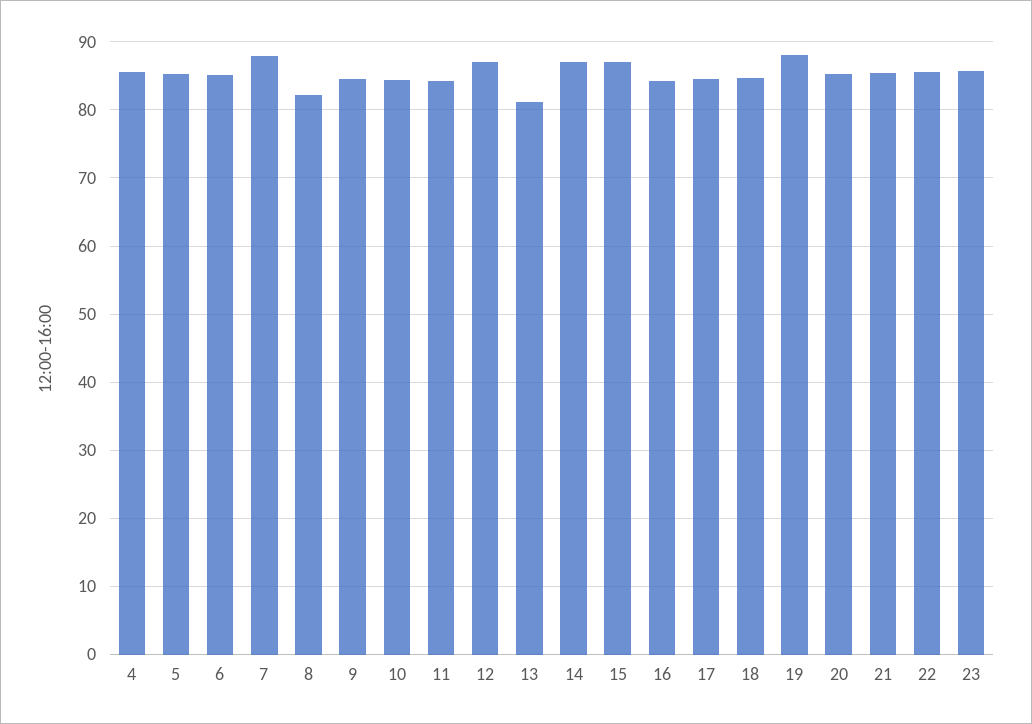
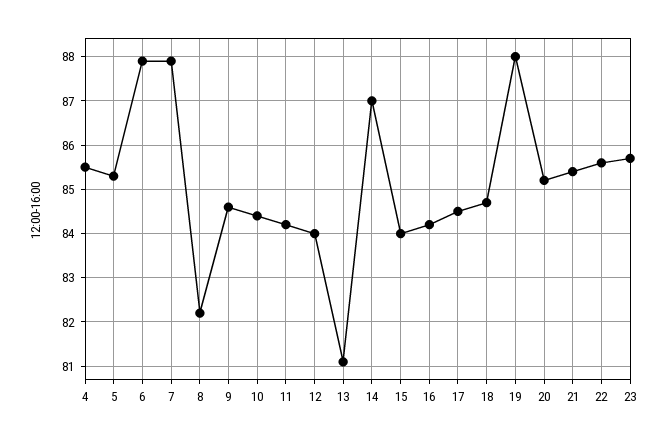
  {
    "4": 85.5,
    "5": 85.5,
-   "6": 85,
+   "6": 88,
    "7": 88,
    "8": 82,
    "9": 84.5,
    "10": 84.5,
    "11": 84,
-   "12": 87,
+   "12": 84,
    "13": 81,
    "14": 87,
-   "15": 87,
+   "15": 84,
    "16": 84,
    "17": 84.5,
    "18": 84.5,
    "19": 88,
    "20": 85,
    "21": 85.5,
    "22": 85.5,
    "23": 85.5
  }

